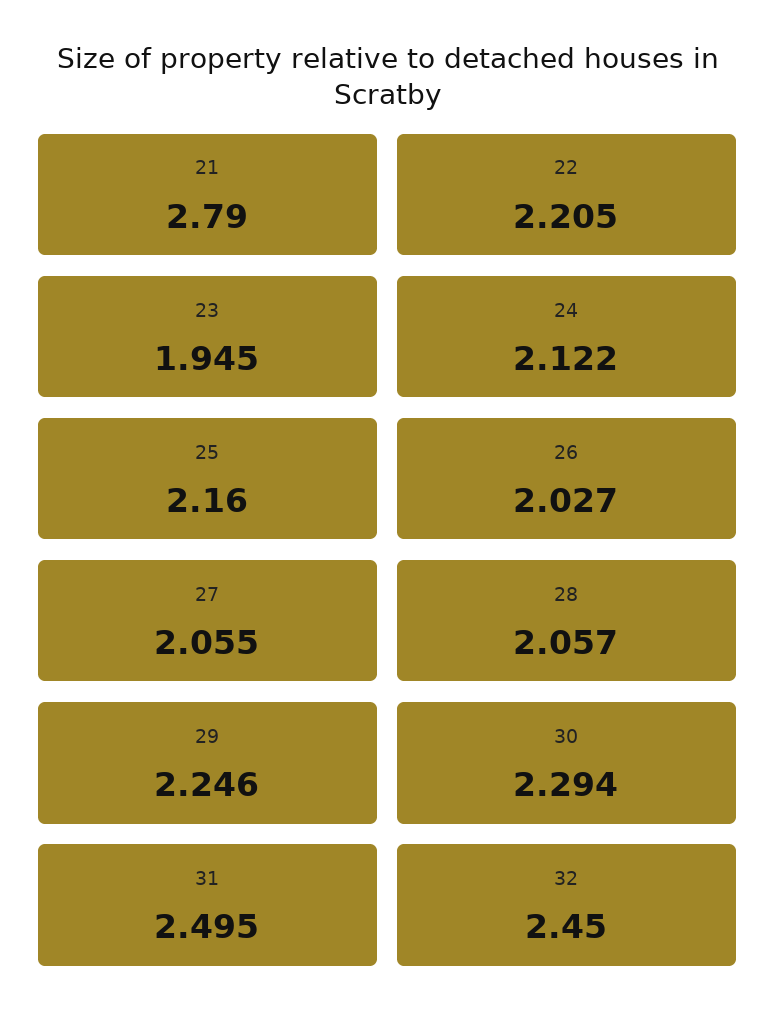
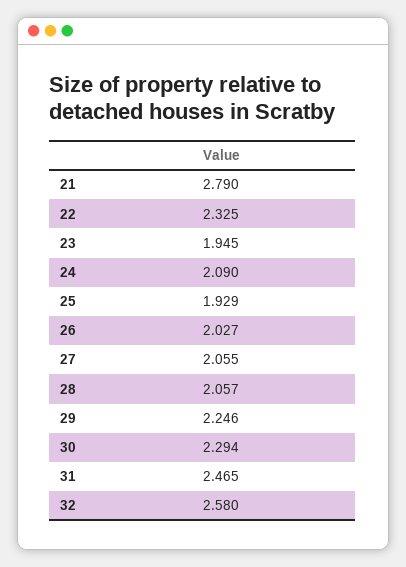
  {
    "21": 2.79,
-   "22": 2.205,
+   "22": 2.325,
    "23": 1.945,
-   "24": 2.122,
+   "24": 2.09,
-   "25": 2.16,
+   "25": 1.929,
    "26": 2.027,
    "27": 2.055,
    "28": 2.057,
    "29": 2.246,
    "30": 2.294,
-   "31": 2.495,
+   "31": 2.465,
-   "32": 2.45
+   "32": 2.58
  }

